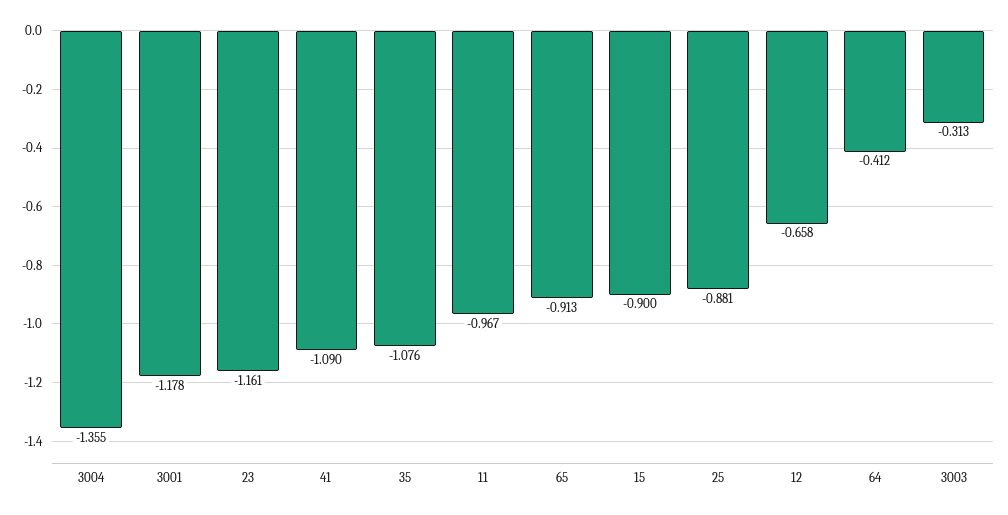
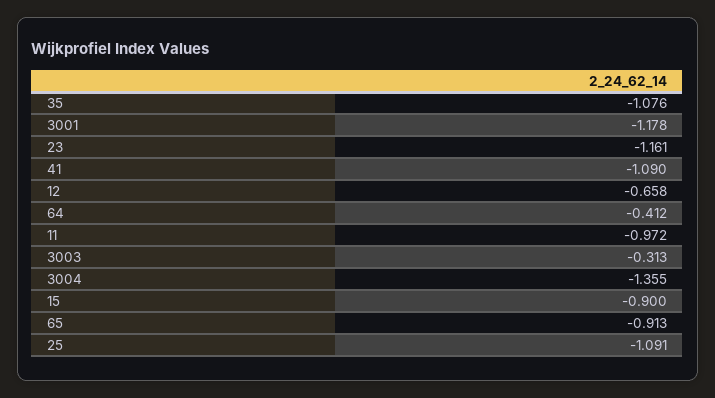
  {
    "3004": -1.355,
    "3001": -1.178,
    "23": -1.161,
    "41": -1.09,
    "35": -1.076,
-   "11": -0.967,
+   "11": -0.972,
    "65": -0.913,
    "15": -0.9,
-   "25": -0.881,
+   "25": -1.091,
    "12": -0.658,
    "64": -0.412,
    "3003": -0.313
  }

